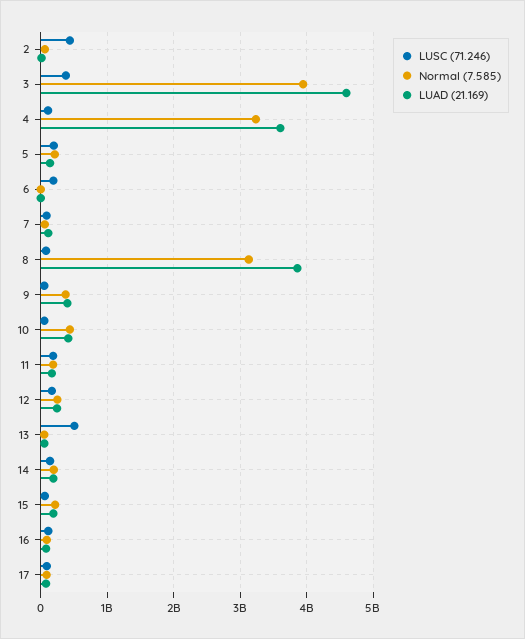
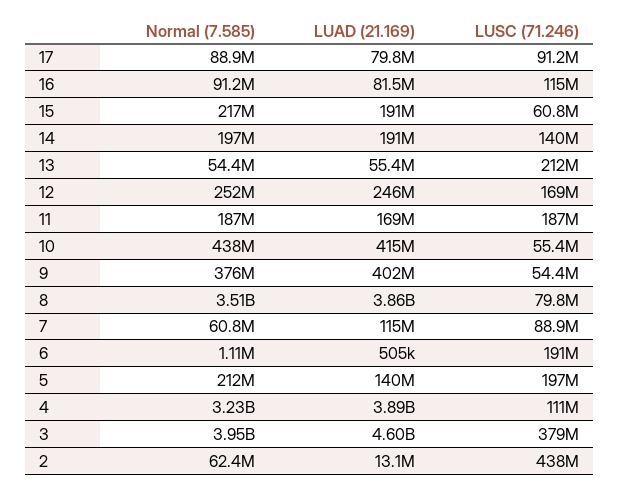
  {
    "LUSC (71.246)": {
      "2": 438000000,
      "3": 379000000,
      "4": 111000000,
      "5": 197000000,
      "6": 191000000,
      "7": 88900000,
      "8": 79800000,
      "9": 54400000,
      "10": 55400000,
      "11": 187000000,
      "12": 169000000,
-     "13": 500000000,
+     "13": 212000000,
      "14": 140000000,
      "15": 60800000,
      "16": 115000000,
      "17": 91200000
    },
    "Normal (7.585)": {
      "2": 62400000,
      "3": 3950000000,
      "4": 3230000000,
      "5": 212000000,
      "6": 1110000,
      "7": 60800000,
-     "8": 3100000000,
+     "8": 3510000000,
      "9": 376000000,
      "10": 438000000,
      "11": 187000000,
      "12": 252000000,
      "13": 54400000,
      "14": 197000000,
      "15": 217000000,
      "16": 91200000,
      "17": 88900000
    },
    "LUAD (21.169)": {
      "2": 13100000,
      "3": 4600000000,
-     "4": 3600000000,
+     "4": 3890000000,
      "5": 140000000,
      "6": 505000,
      "7": 115000000,
      "8": 3860000000,
      "9": 402000000,
      "10": 415000000,
      "11": 169000000,
      "12": 246000000,
      "13": 55400000,
      "14": 191000000,
      "15": 191000000,
      "16": 81500000,
      "17": 79800000
    }
  }

